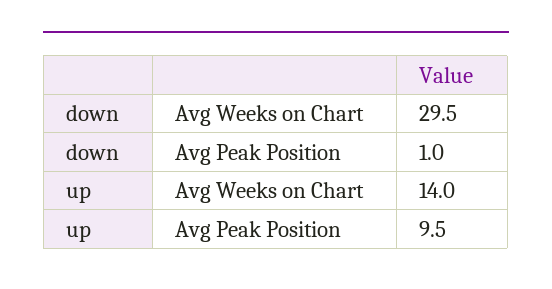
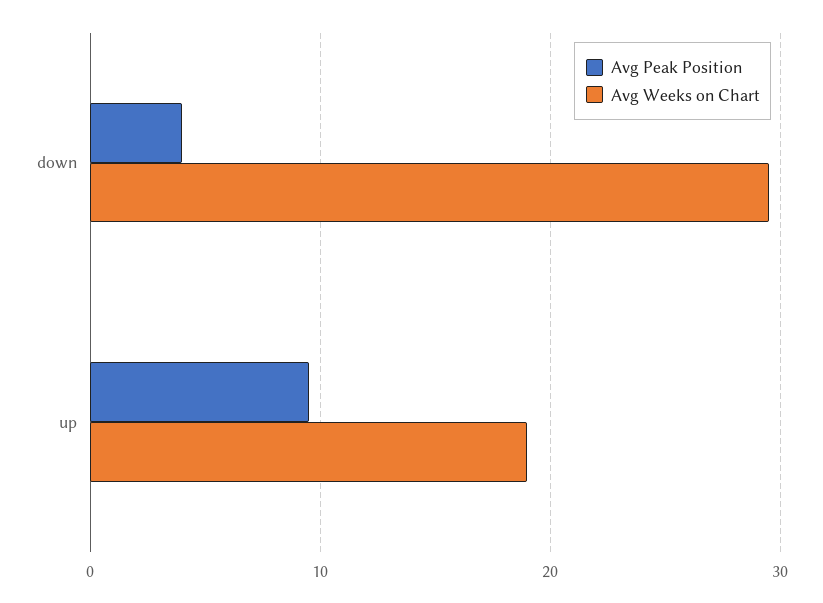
  {
    "Avg Weeks on Chart": {
      "down": 29.5,
-     "up": 14
+     "up": 19
    },
    "Avg Peak Position": {
-     "down": 1,
+     "down": 4,
      "up": 9.5
    }
  }

